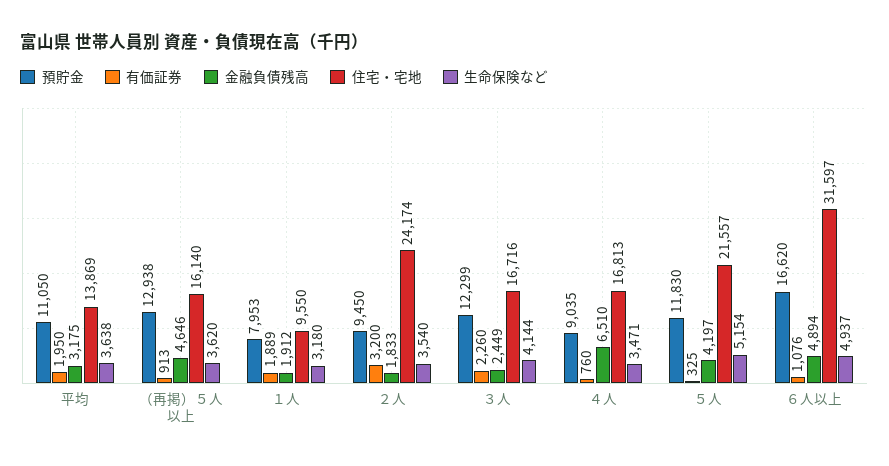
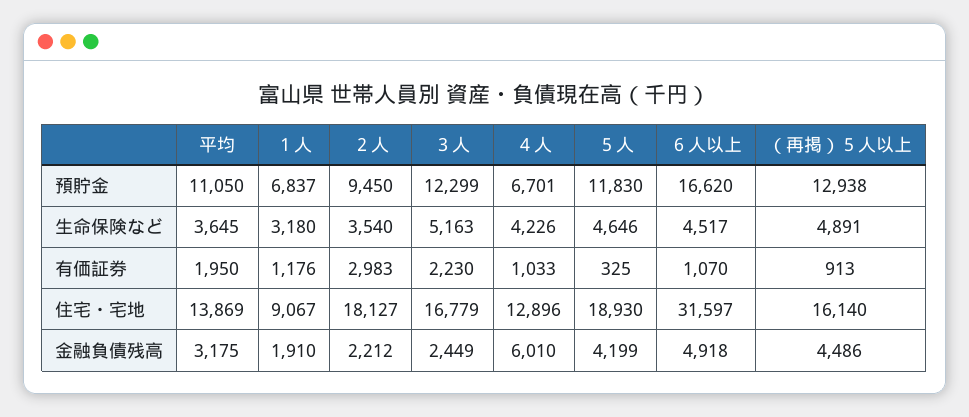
  {
    "預貯金": {
      "平均": 11050,
      "（再掲）５人以上": 12938,
-     "１人": 7953,
+     "１人": 6837,
      "２人": 9450,
      "３人": 12299,
-     "４人": 9035,
+     "４人": 6701,
      "５人": 11830,
      "６人以上": 16620
    },
    "有価証券": {
      "平均": 1950,
      "（再掲）５人以上": 913,
-     "１人": 1889,
+     "１人": 1176,
-     "２人": 3200,
+     "２人": 2983,
-     "３人": 2260,
+     "３人": 2230,
-     "４人": 760,
+     "４人": 1033,
      "５人": 325,
-     "６人以上": 1076
+     "６人以上": 1070
    },
    "金融負債残高": {
      "平均": 3175,
-     "（再掲）５人以上": 4646,
+     "（再掲）５人以上": 4486,
-     "１人": 1912,
+     "１人": 1910,
-     "２人": 1833,
+     "２人": 2212,
      "３人": 2449,
-     "４人": 6510,
+     "４人": 6010,
-     "５人": 4197,
+     "５人": 4199,
-     "６人以上": 4894
+     "６人以上": 4918
    },
    "住宅・宅地": {
      "平均": 13869,
      "（再掲）５人以上": 16140,
-     "１人": 9550,
+     "１人": 9067,
-     "２人": 24174,
+     "２人": 18127,
-     "３人": 16716,
+     "３人": 16779,
-     "４人": 16813,
+     "４人": 12896,
-     "５人": 21557,
+     "５人": 18930,
      "６人以上": 31597
    },
    "生命保険など": {
-     "平均": 3638,
+     "平均": 3645,
-     "（再掲）５人以上": 3620,
+     "（再掲）５人以上": 4891,
      "１人": 3180,
      "２人": 3540,
-     "３人": 4144,
+     "３人": 5163,
-     "４人": 3471,
+     "４人": 4226,
-     "５人": 5154,
+     "５人": 4646,
-     "６人以上": 4937
+     "６人以上": 4517
    }
  }

